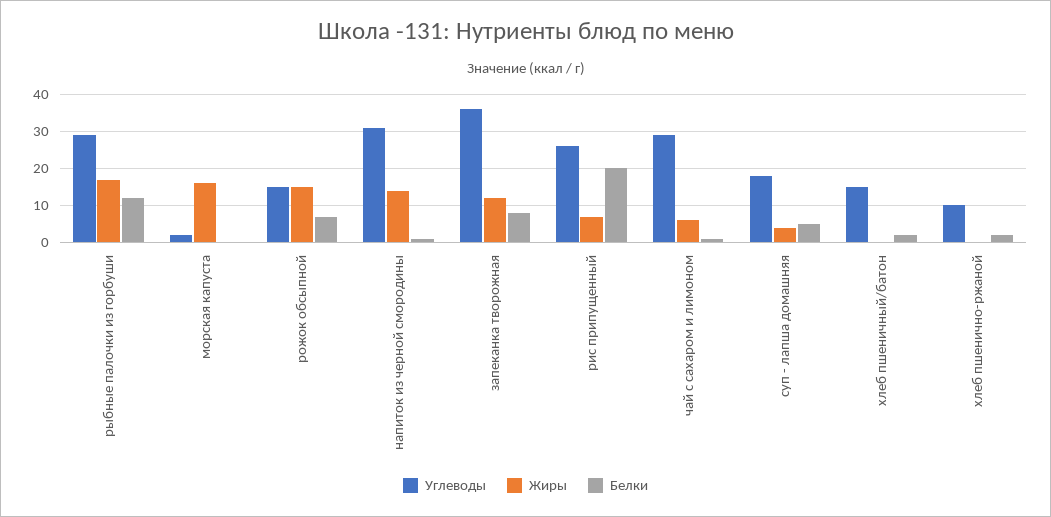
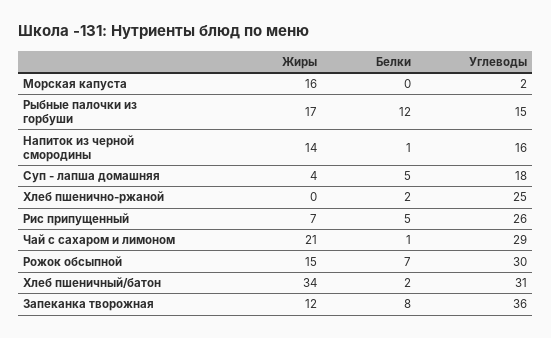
  {
    "Углеводы": {
-     "рыбные палочки из горбуши": 30,
+     "рыбные палочки из горбуши": 15,
      "морская капуста": 2,
-     "рожок обсыпной": 15,
+     "рожок обсыпной": 30,
-     "напиток из черной смородины": 30,
+     "напиток из черной смородины": 16,
      "запеканка творожная": 36,
      "рис припущенный": 26,
      "чай с сахаром и лимоном": 29,
      "суп - лапша домашняя": 18,
-     "хлеб пшеничный/батон": 15,
+     "хлеб пшеничный/батон": 31,
-     "хлеб пшенично-ржаной": 10
+     "хлеб пшенично-ржаной": 25
    },
    "Жиры": {
      "рыбные палочки из горбуши": 17,
      "морская капуста": 16,
      "рожок обсыпной": 15,
      "напиток из черной смородины": 14,
      "запеканка творожная": 12,
      "рис припущенный": 7,
-     "чай с сахаром и лимоном": 5,
+     "чай с сахаром и лимоном": 21,
      "суп - лапша домашняя": 4,
-     "хлеб пшеничный/батон": 0,
+     "хлеб пшеничный/батон": 34,
      "хлеб пшенично-ржаной": 0
    },
    "Белки": {
      "рыбные палочки из горбуши": 12,
      "морская капуста": 0,
      "рожок обсыпной": 7,
      "напиток из черной смородины": 1,
      "запеканка творожная": 8,
-     "рис припущенный": 20,
+     "рис припущенный": 5,
      "чай с сахаром и лимоном": 1,
      "суп - лапша домашняя": 5,
      "хлеб пшеничный/батон": 2,
      "хлеб пшенично-ржаной": 2
    }
  }

